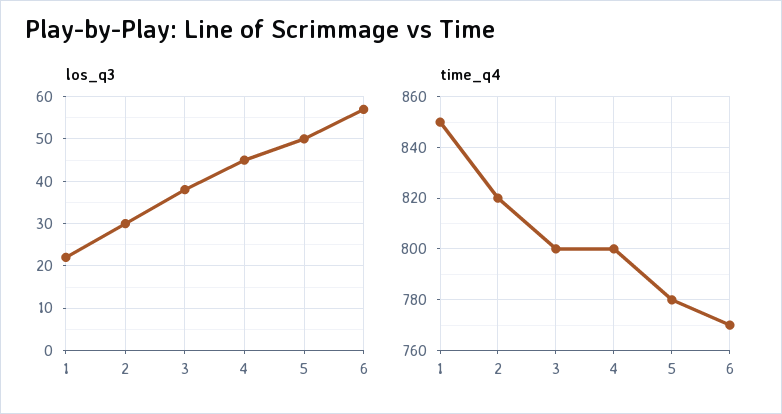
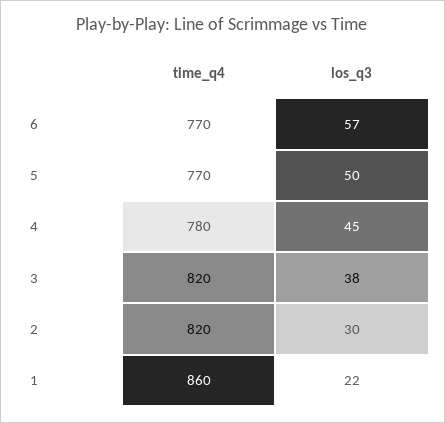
  {
    "los_q3": {
      "1": 22,
      "2": 30,
      "3": 38,
      "4": 45,
      "5": 50,
      "6": 57
    },
    "time_q4": {
-     "1": 850,
+     "1": 860,
      "2": 820,
-     "3": 800,
+     "3": 820,
-     "4": 800,
+     "4": 780,
-     "5": 780,
+     "5": 770,
      "6": 770
    }
  }

